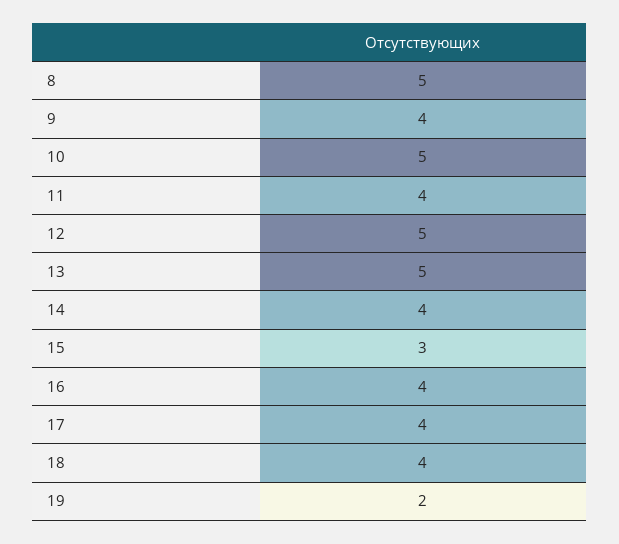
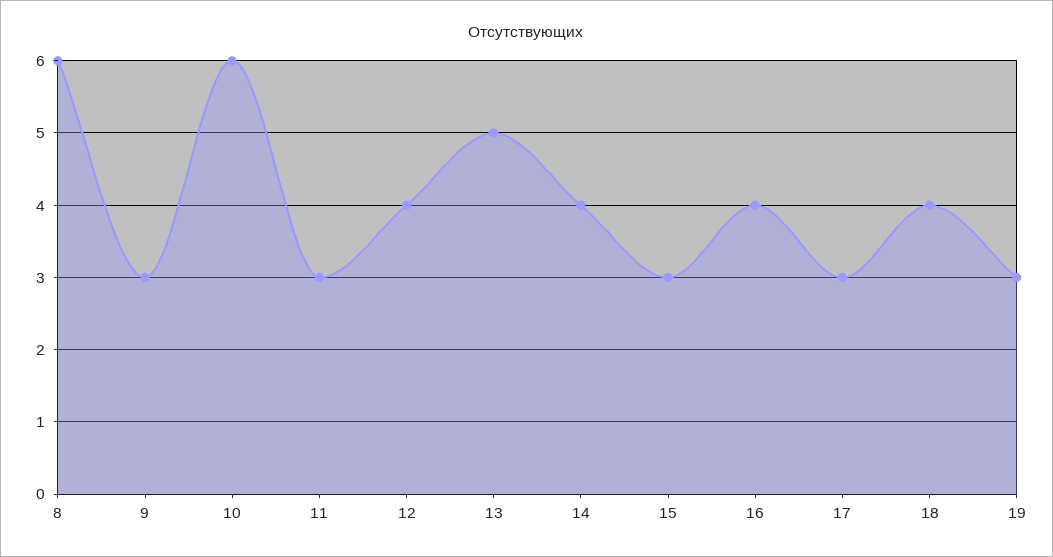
  {
-   "8": 5,
+   "8": 6,
-   "9": 4,
+   "9": 3,
-   "10": 5,
+   "10": 6,
-   "11": 4,
+   "11": 3,
-   "12": 5,
+   "12": 4,
    "13": 5,
    "14": 4,
    "15": 3,
    "16": 4,
-   "17": 4,
+   "17": 3,
    "18": 4,
-   "19": 2
+   "19": 3
  }

